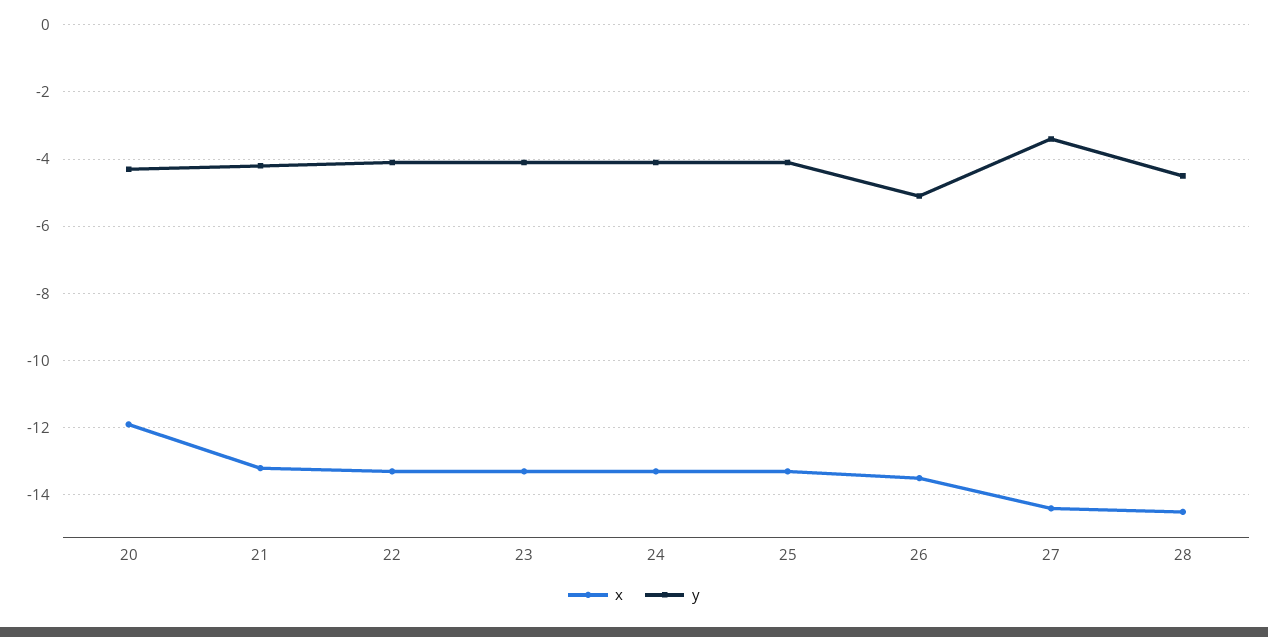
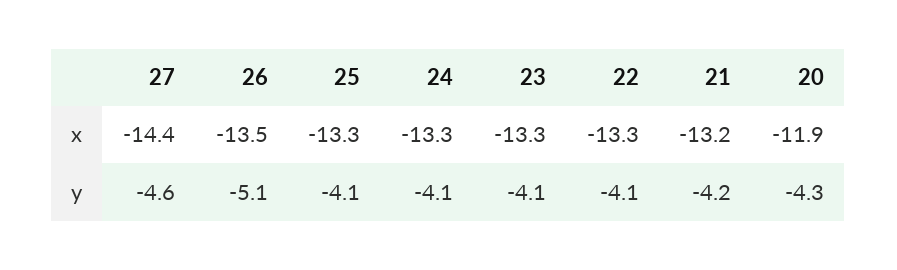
  {
    "x": {
      "20": -11.9,
      "21": -13.2,
      "22": -13.3,
      "23": -13.3,
      "24": -13.3,
      "25": -13.3,
      "26": -13.5,
-     "27": -14.4,
+     "27": -14.4
-     "28": -14.5
    },
    "y": {
      "20": -4.3,
      "21": -4.2,
      "22": -4.1,
      "23": -4.1,
      "24": -4.1,
      "25": -4.1,
      "26": -5.1,
-     "27": -3.5,
+     "27": -4.6
-     "28": -4.5
    }
  }

